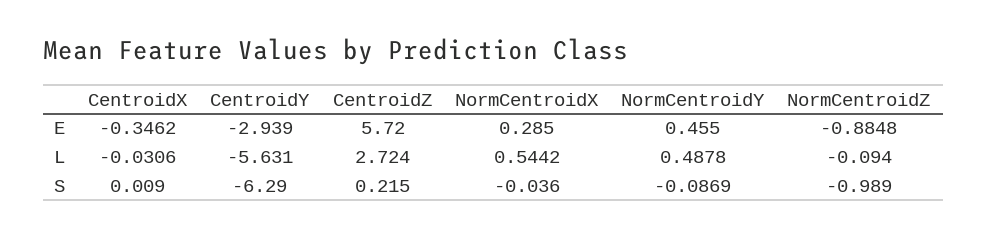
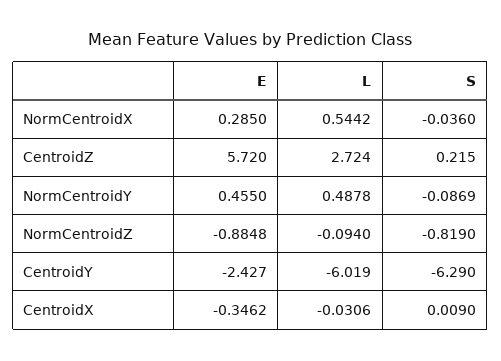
  {
    "CentroidX": {
      "E": -0.3462,
      "L": -0.0306,
      "S": 0.009
    },
    "CentroidY": {
-     "E": -2.939,
+     "E": -2.427,
-     "L": -5.631,
+     "L": -6.019,
      "S": -6.29
    },
    "CentroidZ": {
      "E": 5.72,
      "L": 2.724,
      "S": 0.215
    },
    "NormCentroidX": {
      "E": 0.285,
      "L": 0.5442,
      "S": -0.036
    },
    "NormCentroidY": {
      "E": 0.455,
      "L": 0.4878,
      "S": -0.0869
    },
    "NormCentroidZ": {
      "E": -0.8848,
      "L": -0.094,
-     "S": -0.989
+     "S": -0.819
    }
  }

